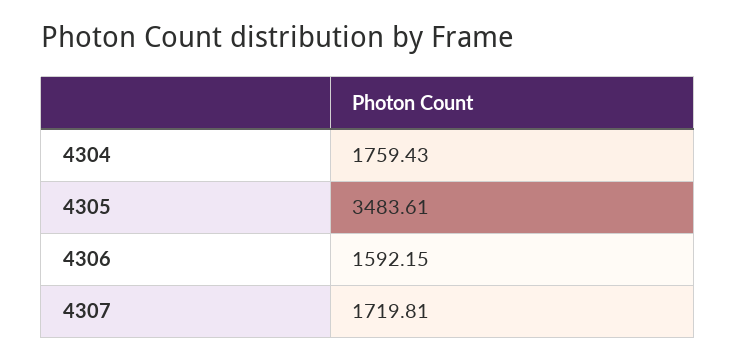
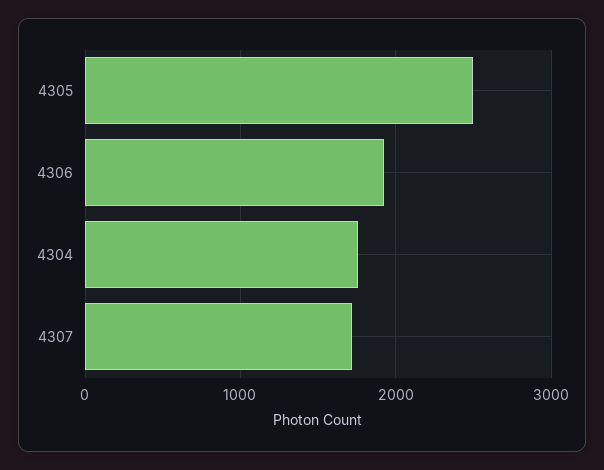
  {
    "4304": 1759.43,
-   "4305": 3483.61,
+   "4305": 2500,
-   "4306": 1592.15,
+   "4306": 1900,
    "4307": 1719.81
  }

